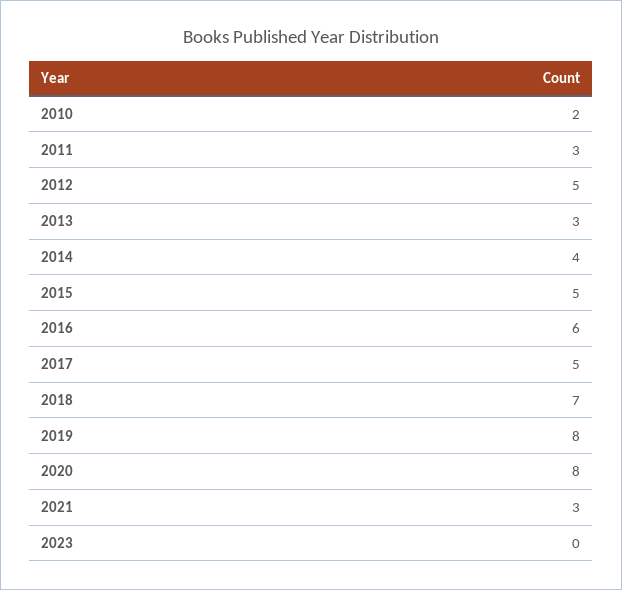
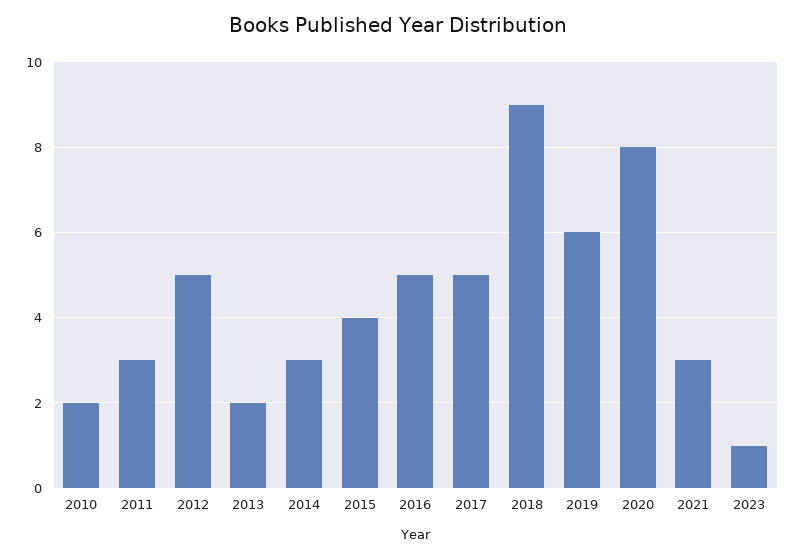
  {
    "2010": 2,
    "2011": 3,
    "2012": 5,
-   "2013": 3,
+   "2013": 2,
-   "2014": 4,
+   "2014": 3,
-   "2015": 5,
+   "2015": 4,
-   "2016": 6,
+   "2016": 5,
    "2017": 5,
-   "2018": 7,
+   "2018": 9,
-   "2019": 8,
+   "2019": 6,
    "2020": 8,
    "2021": 3,
-   "2023": 0
+   "2023": 1
  }

